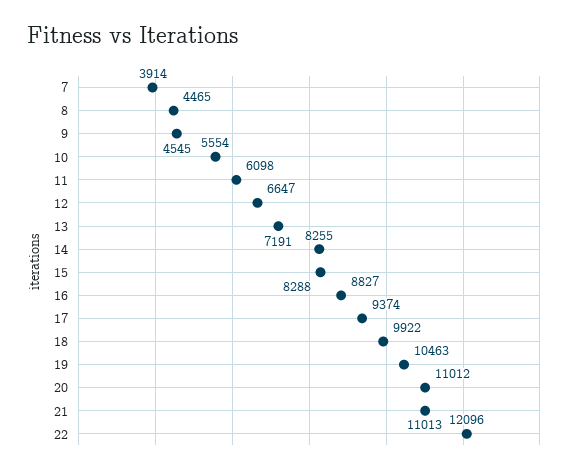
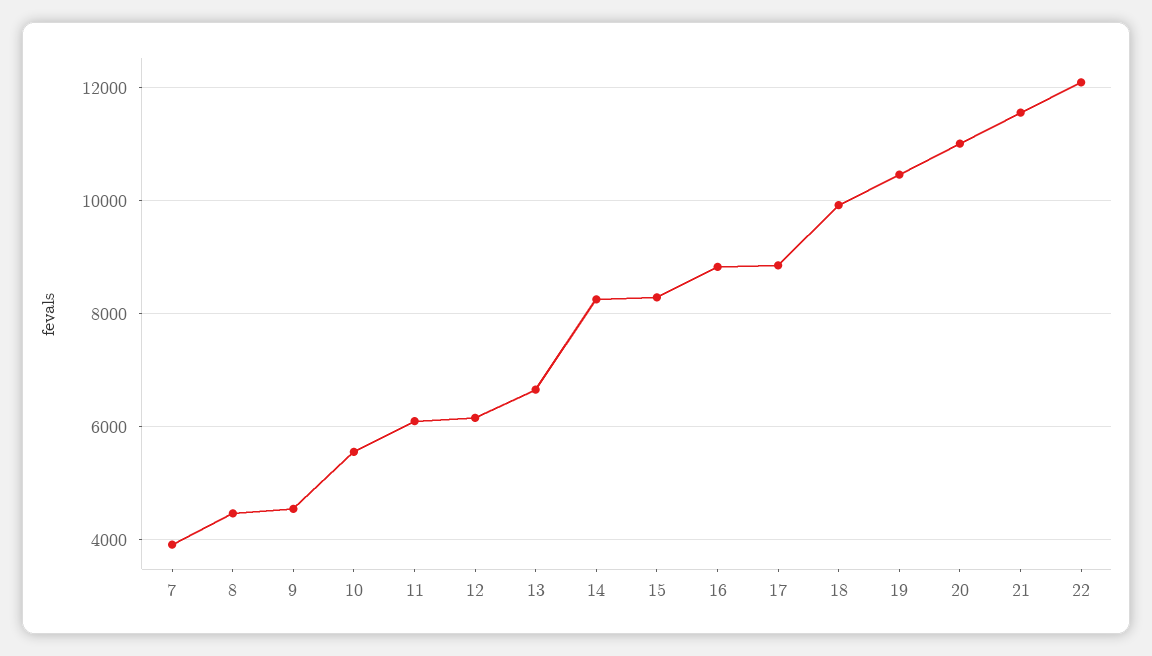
  {
    "7": 3914,
    "8": 4465,
    "9": 4545,
    "10": 5554,
    "11": 6098,
-   "12": 6647,
+   "12": 6200,
-   "13": 7191,
+   "13": 6600,
    "14": 8255,
    "15": 8288,
    "16": 8827,
-   "17": 9374,
+   "17": 8800,
    "18": 9922,
    "19": 10463,
    "20": 11012,
-   "21": 11013,
+   "21": 11600,
    "22": 12096
  }

